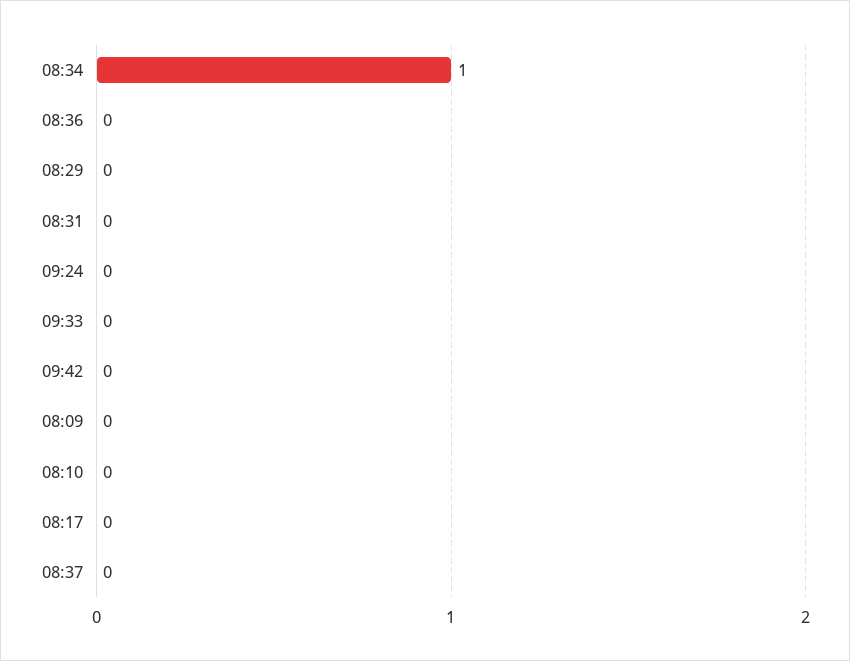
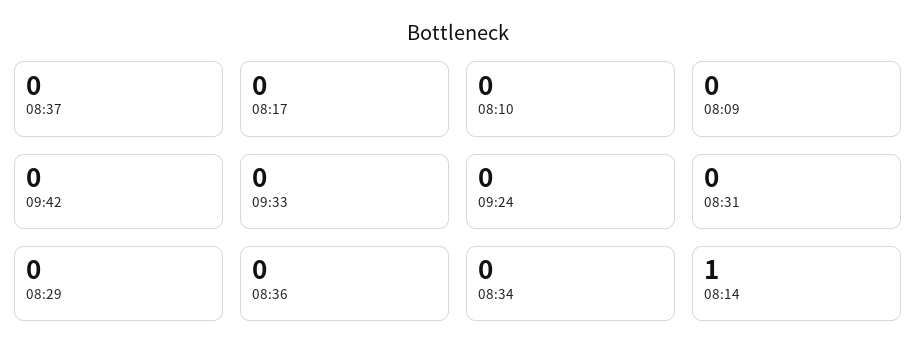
  {
-   "08:34": 1,
+   "08:34": 0,
    "08:36": 0,
    "08:29": 0,
    "08:31": 0,
    "09:24": 0,
    "09:33": 0,
    "09:42": 0,
    "08:09": 0,
    "08:10": 0,
    "08:17": 0,
-   "08:37": 0
+   "08:37": 0,
+   "08:14": 1
  }

